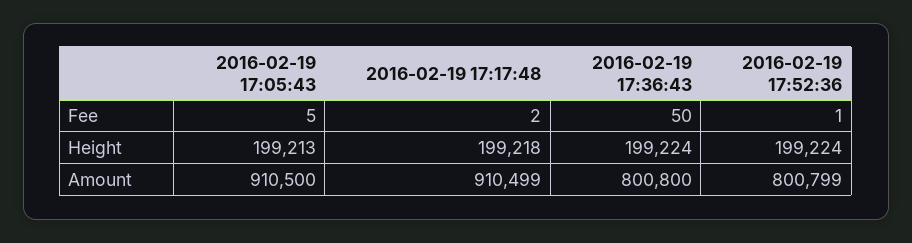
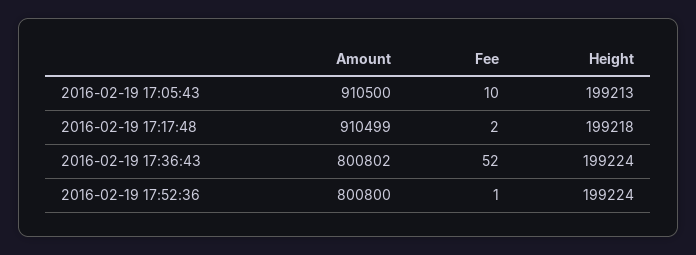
  {
    "2016-02-19 17:05:43": {
-     "Fee": 5,
+     "Fee": 10,
      "Height": 199213,
      "Amount": 910500
    },
    "2016-02-19 17:17:48": {
      "Fee": 2,
      "Height": 199218,
      "Amount": 910499
    },
    "2016-02-19 17:36:43": {
-     "Fee": 50,
+     "Fee": 52,
      "Height": 199224,
-     "Amount": 800800
+     "Amount": 800802
    },
    "2016-02-19 17:52:36": {
      "Fee": 1,
      "Height": 199224,
-     "Amount": 800799
+     "Amount": 800800
    }
  }

